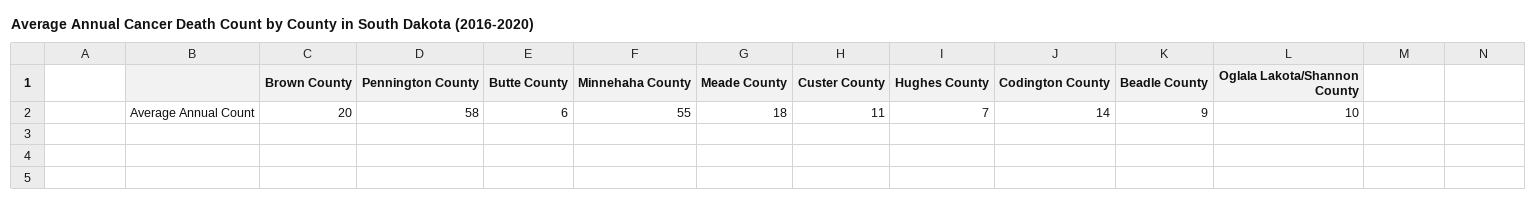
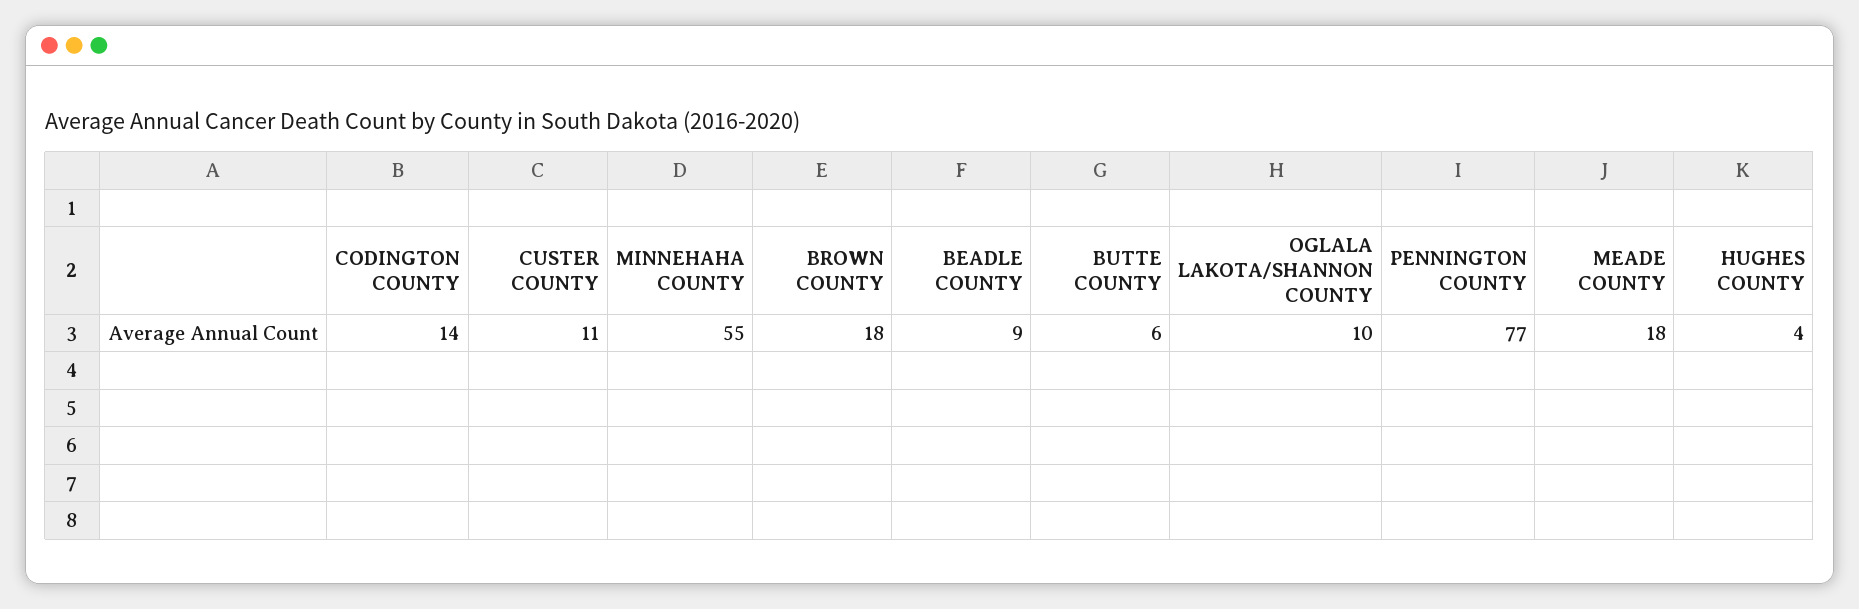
  {
-   "Brown County": 20,
+   "Brown County": 18,
-   "Pennington County": 58,
+   "Pennington County": 77,
    "Butte County": 6,
    "Minnehaha County": 55,
    "Meade County": 18,
    "Custer County": 11,
-   "Hughes County": 7,
+   "Hughes County": 4,
    "Codington County": 14,
    "Beadle County": 9,
    "Oglala Lakota/Shannon County": 10
  }

